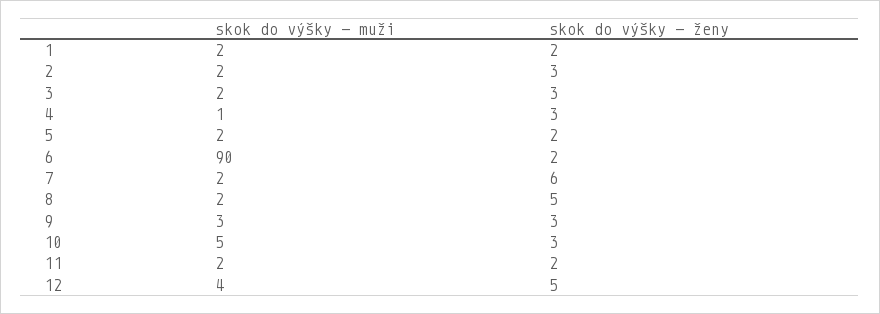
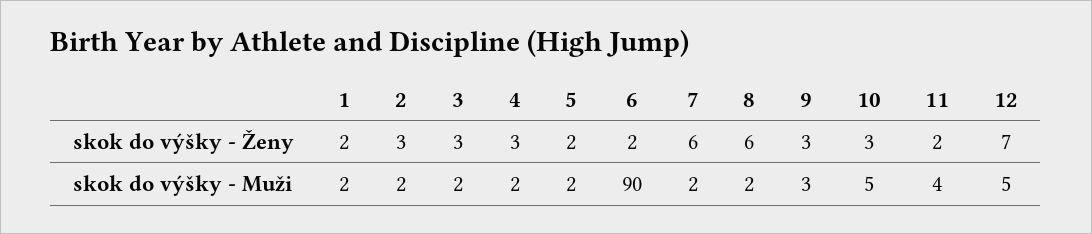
  {
    "skok do výšky - muži": {
      "1": 2,
      "2": 2,
      "3": 2,
-     "4": 1,
+     "4": 2,
      "5": 2,
      "6": 90,
      "7": 2,
      "8": 2,
      "9": 3,
      "10": 5,
-     "11": 2,
+     "11": 4,
-     "12": 4
+     "12": 5
    },
    "skok do výšky - ženy": {
      "1": 2,
      "2": 3,
      "3": 3,
      "4": 3,
      "5": 2,
      "6": 2,
      "7": 6,
-     "8": 5,
+     "8": 6,
      "9": 3,
      "10": 3,
      "11": 2,
-     "12": 5
+     "12": 7
    }
  }

